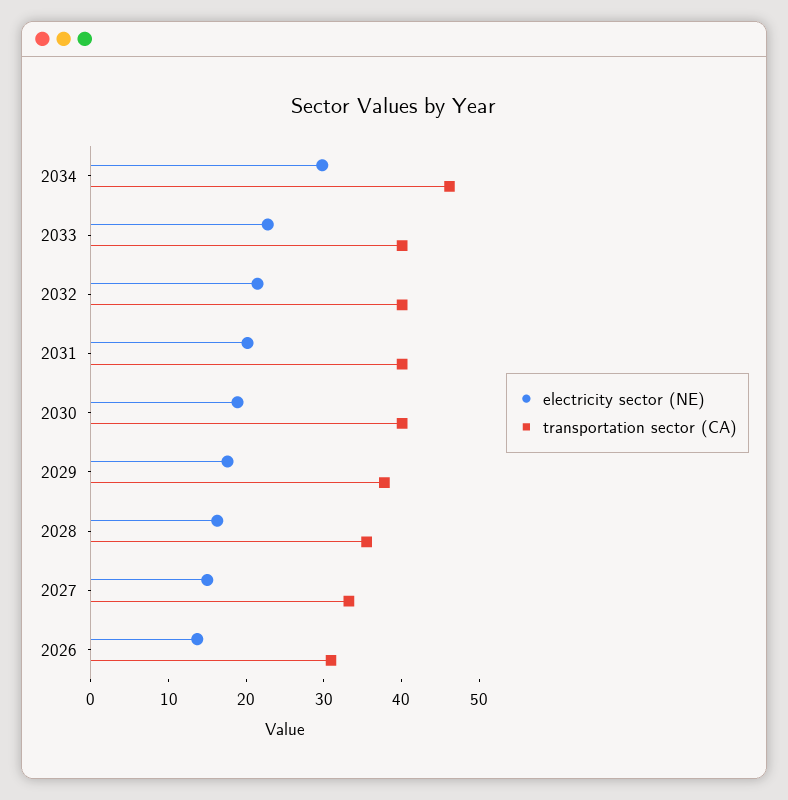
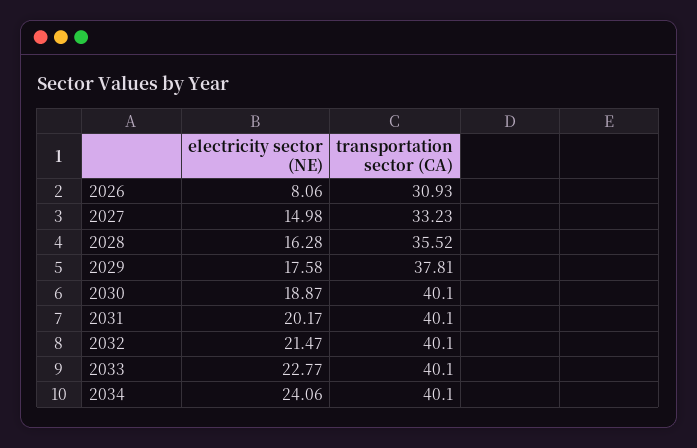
  {
    "electricity sector (NE)": {
-     "2034": 30,
+     "2034": 24.06,
      "2033": 22.77,
      "2032": 21.47,
      "2031": 20.17,
      "2030": 18.87,
      "2029": 17.58,
      "2028": 16.28,
      "2027": 14.98,
-     "2026": 14
+     "2026": 8.06
    },
    "transportation sector (CA)": {
-     "2034": 46,
+     "2034": 40.1,
      "2033": 40.1,
      "2032": 40.1,
      "2031": 40.1,
      "2030": 40.1,
      "2029": 37.81,
      "2028": 35.52,
      "2027": 33.23,
      "2026": 30.93
    }
  }

